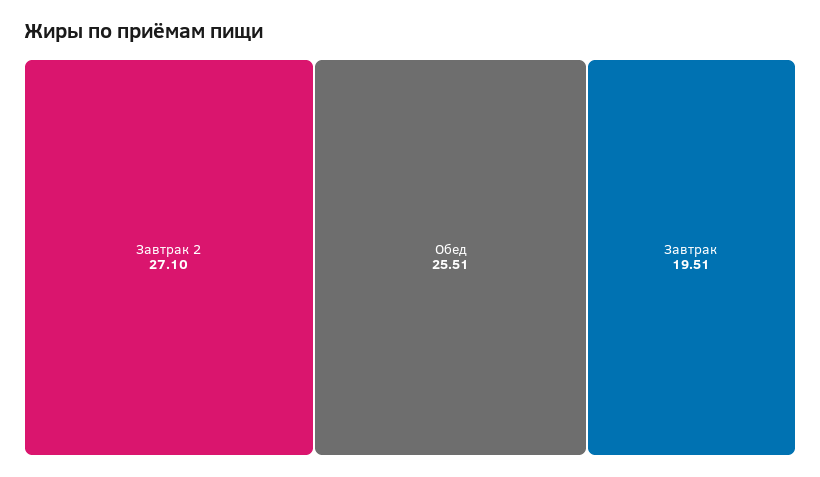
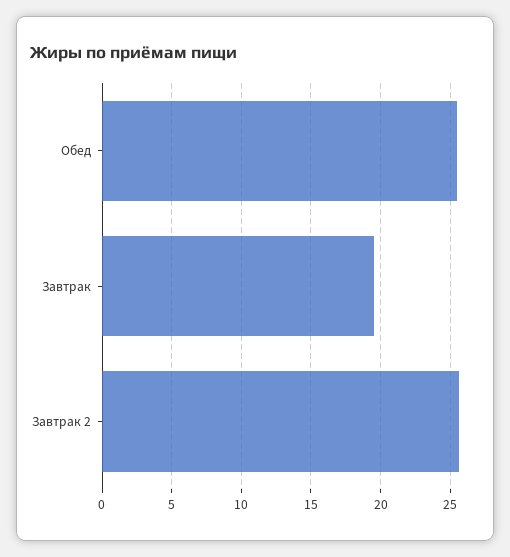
  {
-   "Завтрак 2": 27.1,
+   "Завтрак 2": 25.5,
    "Обед": 25.51,
    "Завтрак": 19.51
  }

